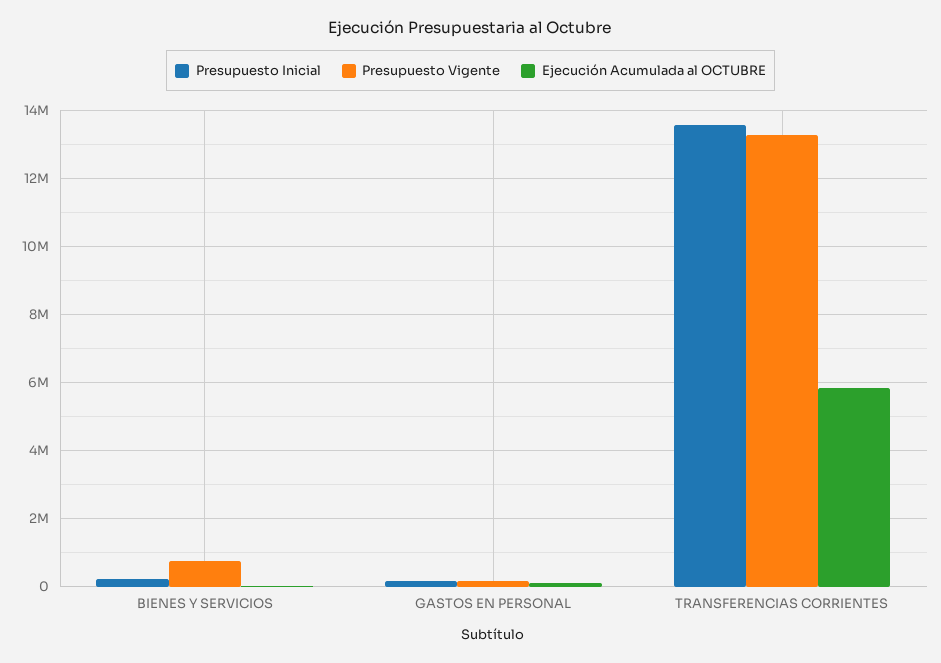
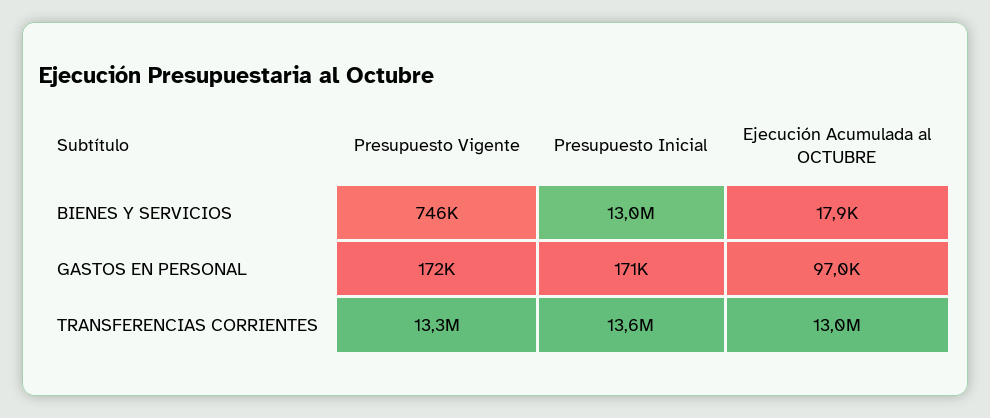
  {
    "Presupuesto Inicial": {
-     "BIENES Y SERVICIOS": 200000,
+     "BIENES Y SERVICIOS": 13000000,
      "GASTOS EN PERSONAL": 171000,
      "TRANSFERENCIAS CORRIENTES": 13600000
    },
    "Presupuesto Vigente": {
      "BIENES Y SERVICIOS": 746000,
      "GASTOS EN PERSONAL": 172000,
      "TRANSFERENCIAS CORRIENTES": 13300000
    },
    "Ejecución Acumulada al OCTUBRE": {
      "BIENES Y SERVICIOS": 17900,
      "GASTOS EN PERSONAL": 97000,
-     "TRANSFERENCIAS CORRIENTES": 5800000
+     "TRANSFERENCIAS CORRIENTES": 13000000
    }
  }

